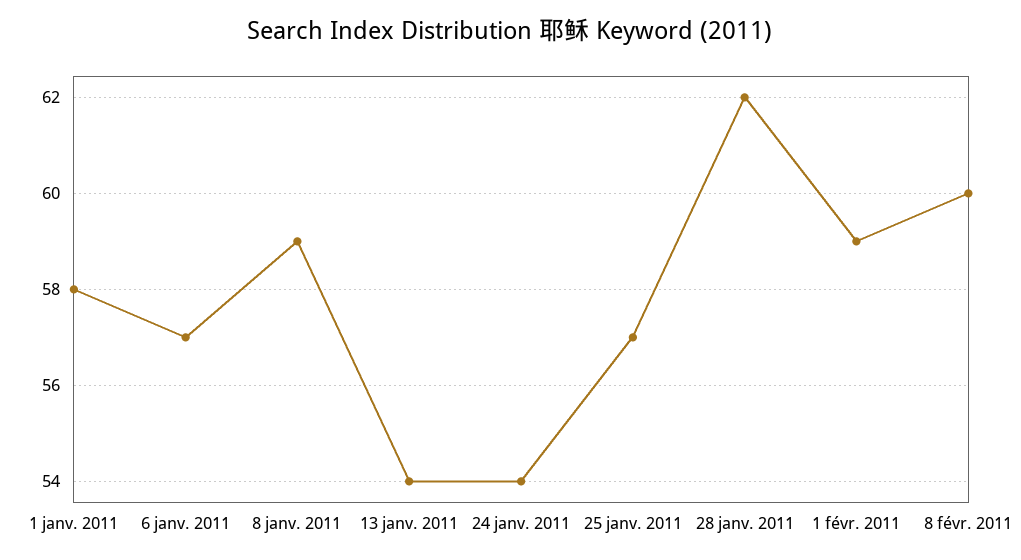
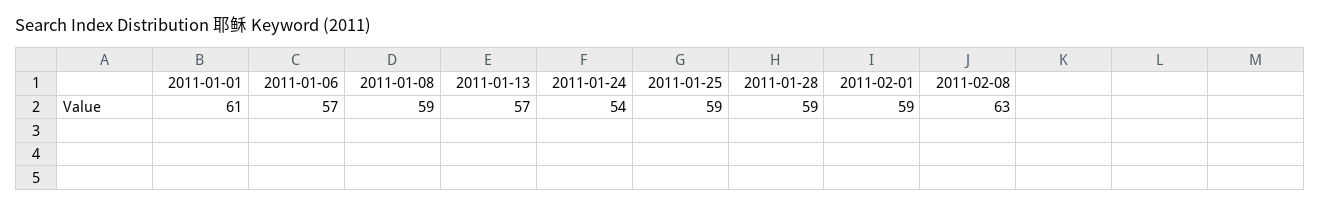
  {
-   "1 janv. 2011": 58,
+   "1 janv. 2011": 61,
    "6 janv. 2011": 57,
    "8 janv. 2011": 59,
-   "13 janv. 2011": 54,
+   "13 janv. 2011": 57,
    "24 janv. 2011": 54,
-   "25 janv. 2011": 57,
+   "25 janv. 2011": 59,
-   "28 janv. 2011": 62,
+   "28 janv. 2011": 59,
    "1 févr. 2011": 59,
-   "8 févr. 2011": 60
+   "8 févr. 2011": 63
  }

